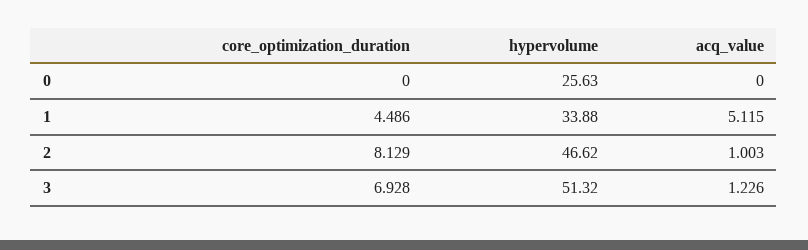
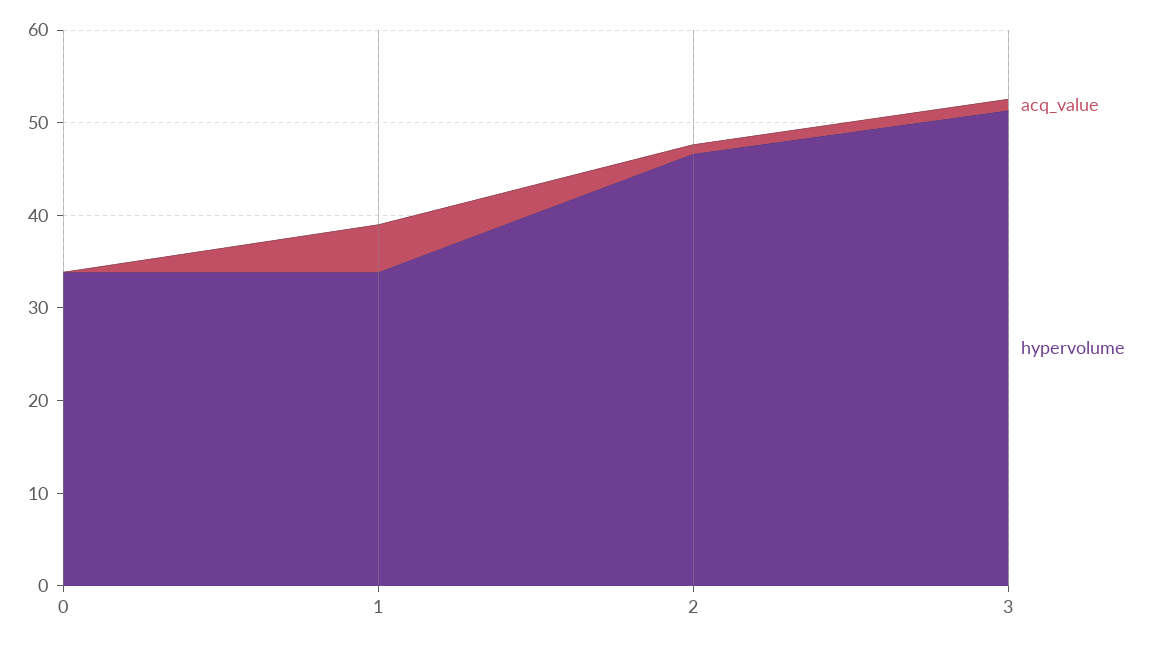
  {
-   "core_optimization_duration": {
-     "0": 0,
-     "1": 4.486,
-     "2": 8.129,
-     "3": 6.928
-   },
    "hypervolume": {
-     "0": 25.63,
+     "0": 34,
      "1": 33.88,
      "2": 46.62,
      "3": 51.32
    },
    "acq_value": {
      "0": 0,
      "1": 5.115,
      "2": 1.003,
      "3": 1.226
    }
  }

